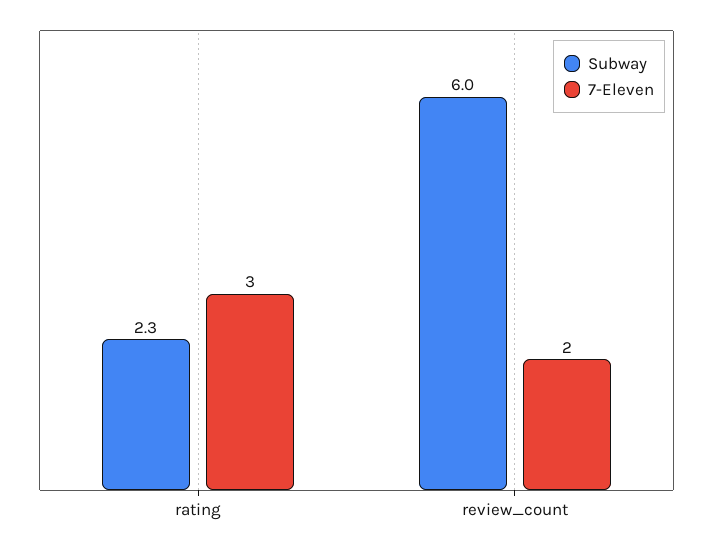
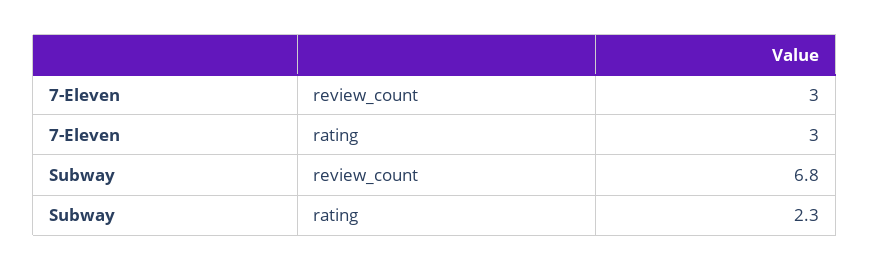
  {
    "Subway": {
      "rating": 2.3,
-     "review_count": 6
+     "review_count": 6.8
    },
    "7-Eleven": {
      "rating": 3,
-     "review_count": 2
+     "review_count": 3
    }
  }

